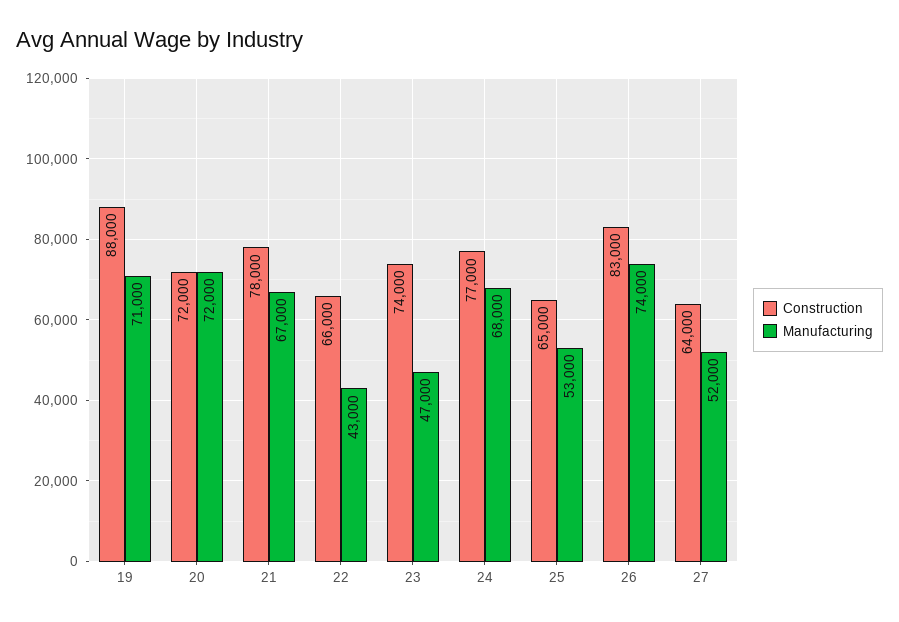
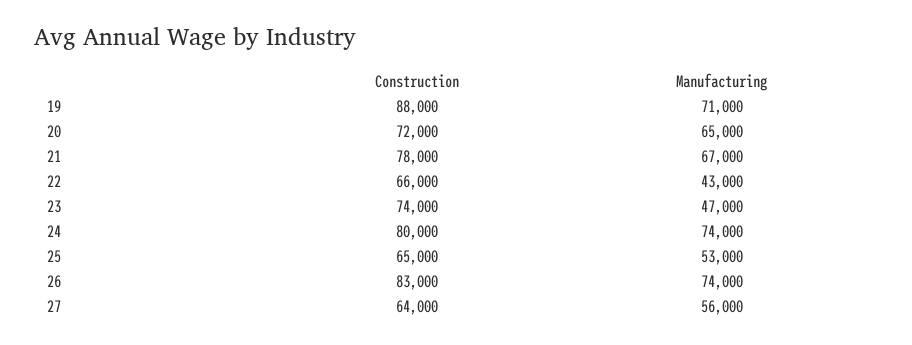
  {
    "Construction": {
      "19": 88000,
      "20": 72000,
      "21": 78000,
      "22": 66000,
      "23": 74000,
-     "24": 77000,
+     "24": 80000,
      "25": 65000,
      "26": 83000,
      "27": 64000
    },
    "Manufacturing": {
      "19": 71000,
-     "20": 72000,
+     "20": 65000,
      "21": 67000,
      "22": 43000,
      "23": 47000,
-     "24": 68000,
+     "24": 74000,
      "25": 53000,
      "26": 74000,
-     "27": 52000
+     "27": 56000
    }
  }

